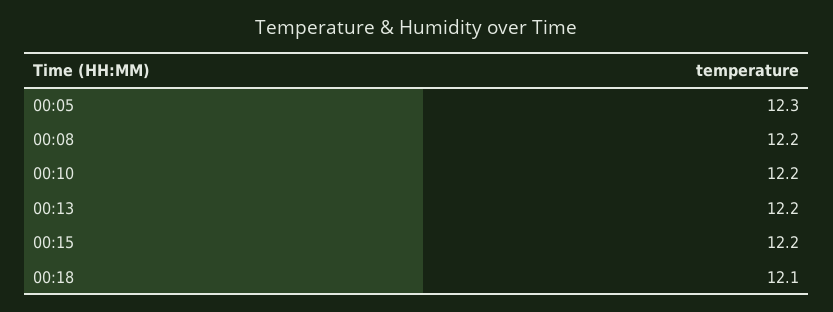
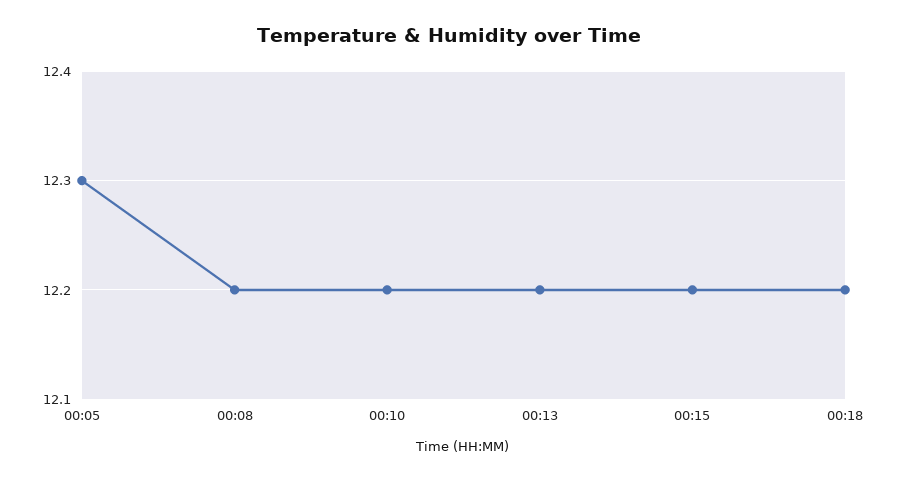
  {
    "00:05": 12.3,
    "00:08": 12.2,
    "00:10": 12.2,
    "00:13": 12.2,
    "00:15": 12.2,
-   "00:18": 12.1
+   "00:18": 12.2
  }

